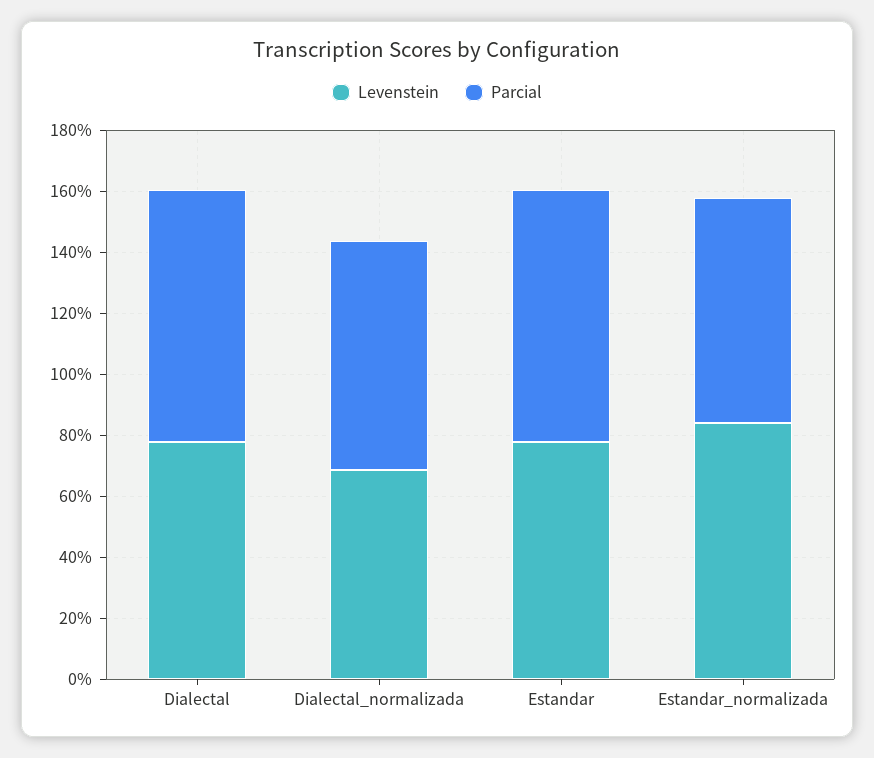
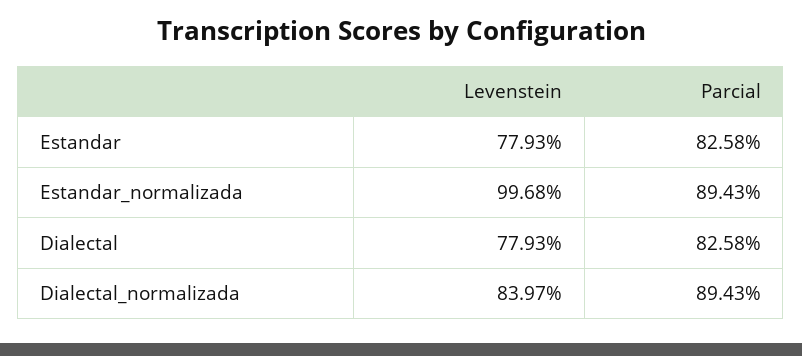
  {
    "Levenstein": {
      "Dialectal": 77.93,
-     "Dialectal_normalizada": 70,
+     "Dialectal_normalizada": 83.97,
      "Estandar": 77.93,
-     "Estandar_normalizada": 85
+     "Estandar_normalizada": 99.68
    },
    "Parcial": {
      "Dialectal": 82.58,
-     "Dialectal_normalizada": 75,
+     "Dialectal_normalizada": 89.43,
      "Estandar": 82.58,
-     "Estandar_normalizada": 75
+     "Estandar_normalizada": 89.43
    }
  }

